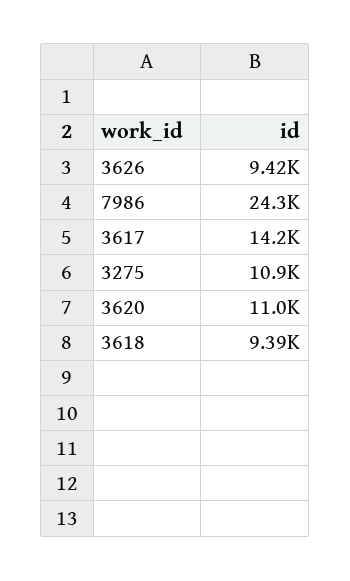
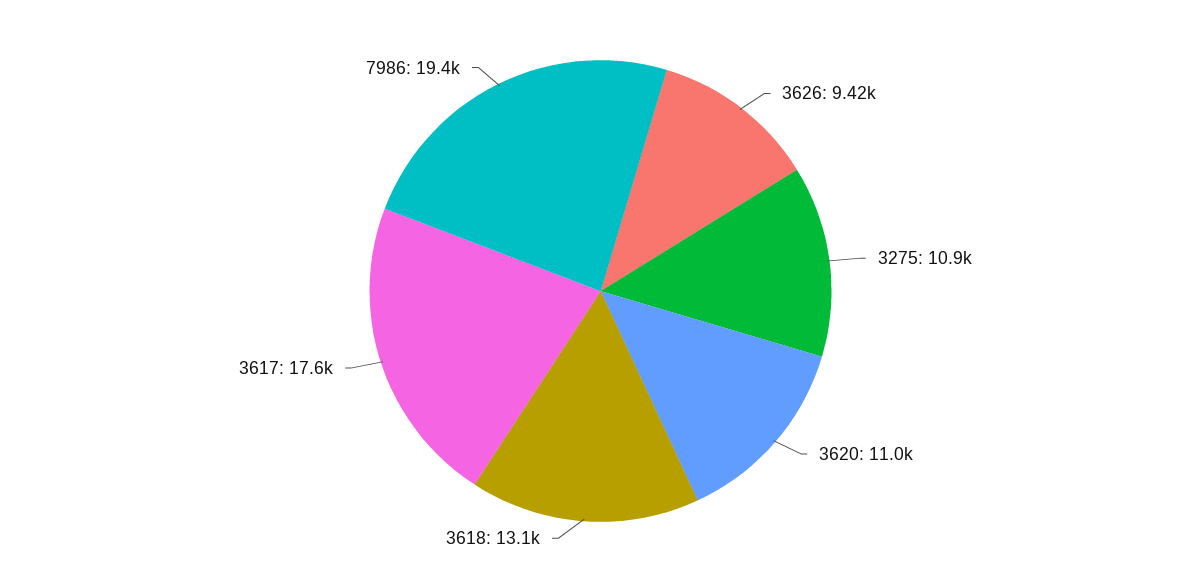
  {
    "3626": 9420,
-   "7986": 24300,
+   "7986": 19400,
-   "3617": 14200,
+   "3617": 17600,
    "3275": 10900,
    "3620": 11000,
-   "3618": 9390
+   "3618": 13100
  }

